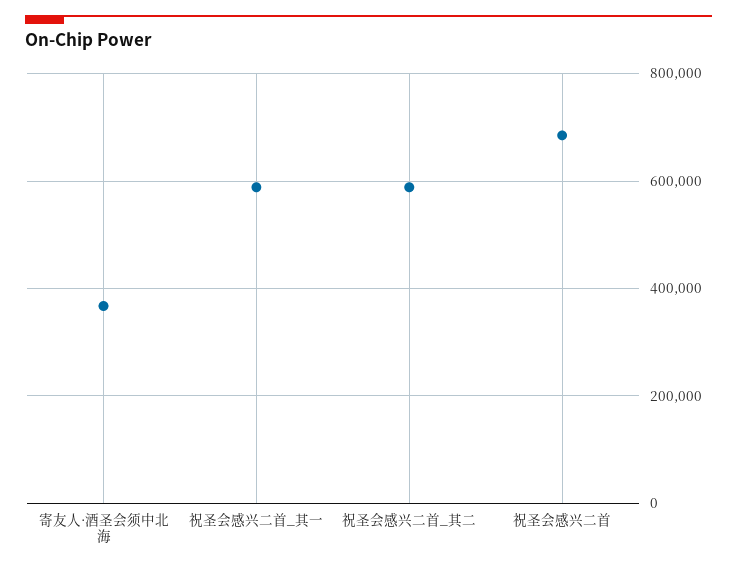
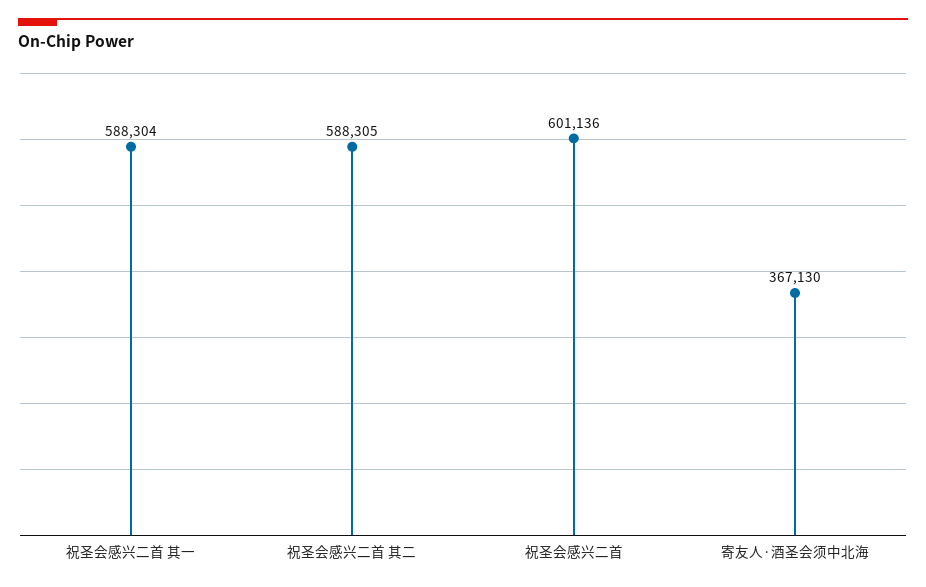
  {
    "寄友人·酒圣会须中北海": 367130,
    "祝圣会感兴二首_其一": 588304,
    "祝圣会感兴二首_其二": 588305,
-   "祝圣会感兴二首": 680000
+   "祝圣会感兴二首": 601136
  }

